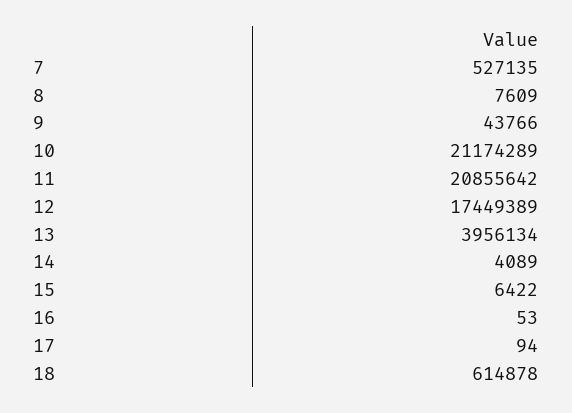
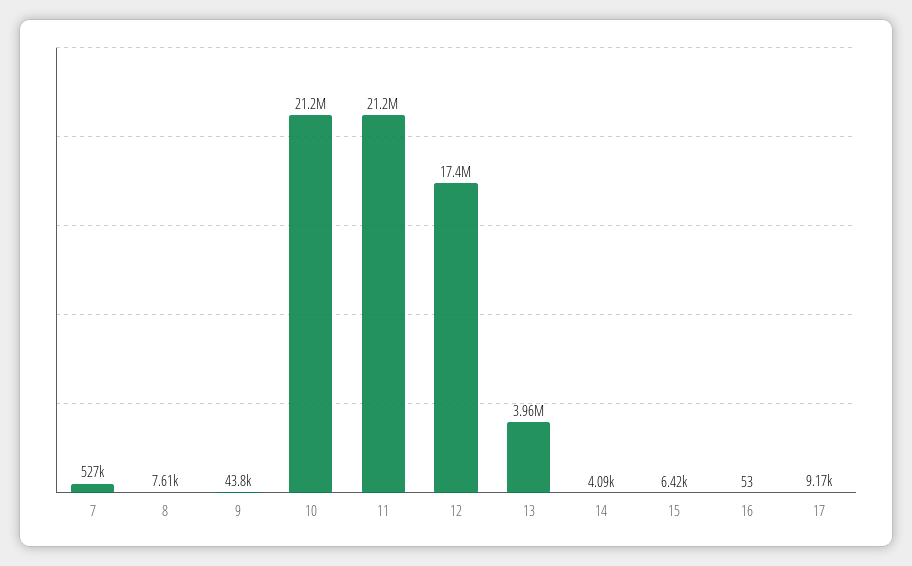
  {
    "7": 527135,
    "8": 7609,
    "9": 43766,
    "10": 21174289,
-   "11": 20855642,
+   "11": 21200000,
    "12": 17449389,
    "13": 3956134,
    "14": 4089,
    "15": 6422,
    "16": 53,
-   "17": 94,
+   "17": 9170
-   "18": 614878
  }

